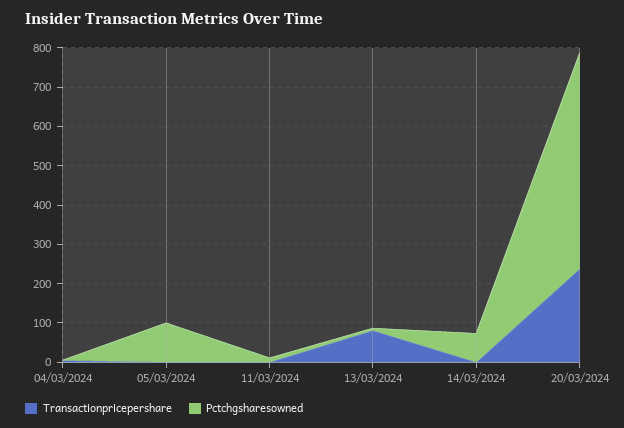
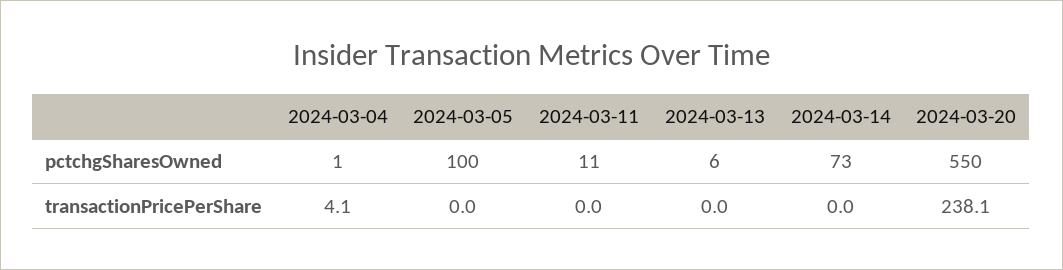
  {
    "Transactionpricepershare": {
      "04/03/2024": 4.1,
      "05/03/2024": 0,
      "11/03/2024": 0,
-     "13/03/2024": 75,
+     "13/03/2024": 0,
      "14/03/2024": 0,
      "20/03/2024": 238.1
    },
    "Pctchgsharesowned": {
      "04/03/2024": 1,
      "05/03/2024": 100,
      "11/03/2024": 11,
      "13/03/2024": 6,
      "14/03/2024": 73,
      "20/03/2024": 550
    }
  }

